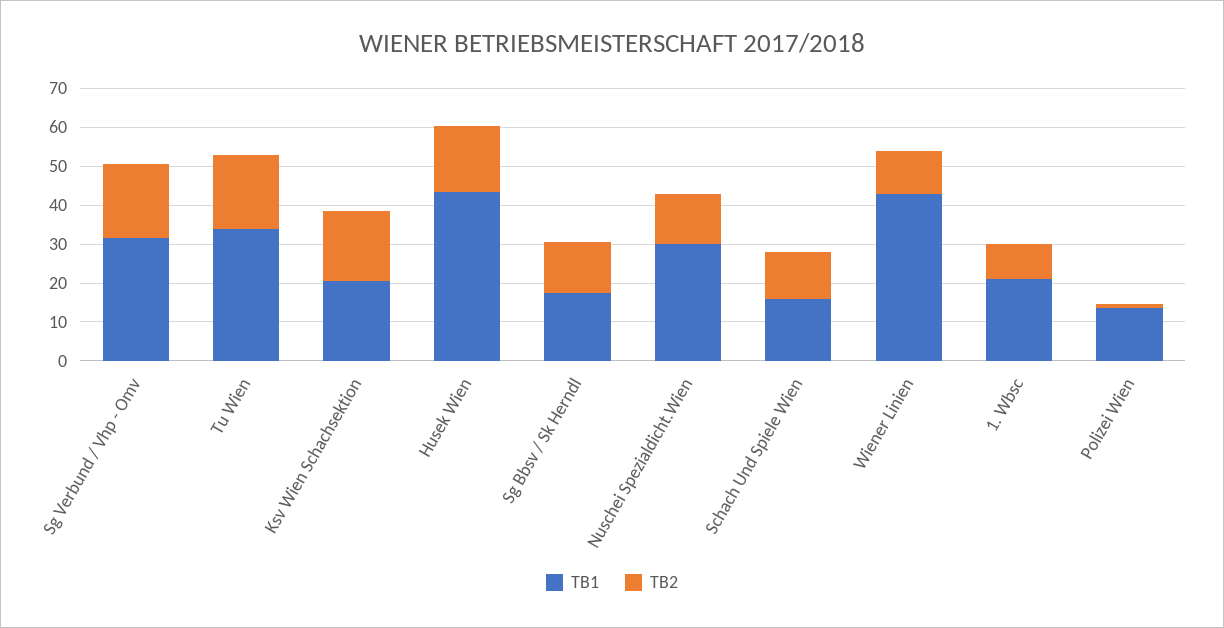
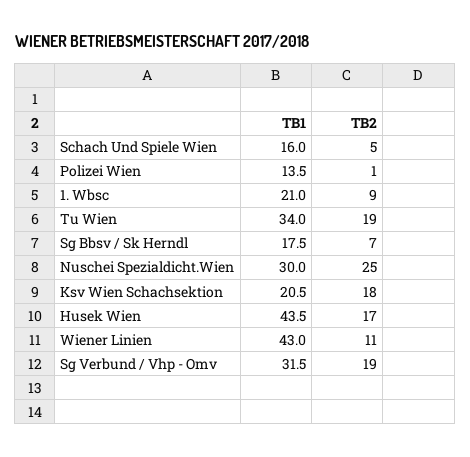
  {
    "TB1": {
      "Sg Verbund / Vhp - Omv": 31.5,
      "Tu Wien": 34,
      "Ksv Wien Schachsektion": 20.5,
      "Husek Wien": 43.5,
      "Sg Bbsv / Sk Herndl": 17.5,
      "Nuschei Spezialdicht.Wien": 30,
      "Schach Und Spiele Wien": 16,
      "Wiener Linien": 43,
      "1. Wbsc": 21,
      "Polizei Wien": 13.5
    },
    "TB2": {
      "Sg Verbund / Vhp - Omv": 19,
      "Tu Wien": 19,
      "Ksv Wien Schachsektion": 18,
      "Husek Wien": 17,
-     "Sg Bbsv / Sk Herndl": 12.5,
+     "Sg Bbsv / Sk Herndl": 7,
-     "Nuschei Spezialdicht.Wien": 12.5,
+     "Nuschei Spezialdicht.Wien": 25,
-     "Schach Und Spiele Wien": 12.5,
+     "Schach Und Spiele Wien": 5,
      "Wiener Linien": 11,
      "1. Wbsc": 9,
      "Polizei Wien": 1
    }
  }

